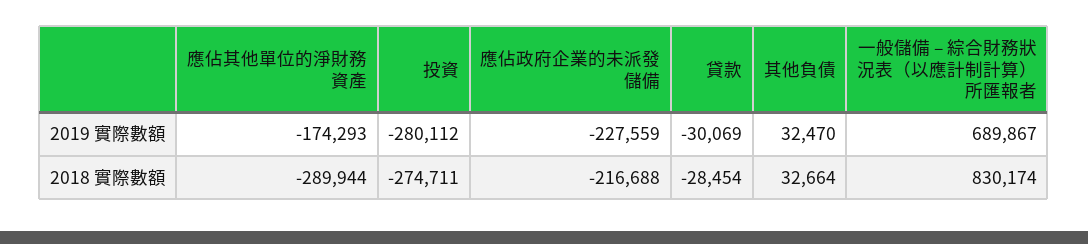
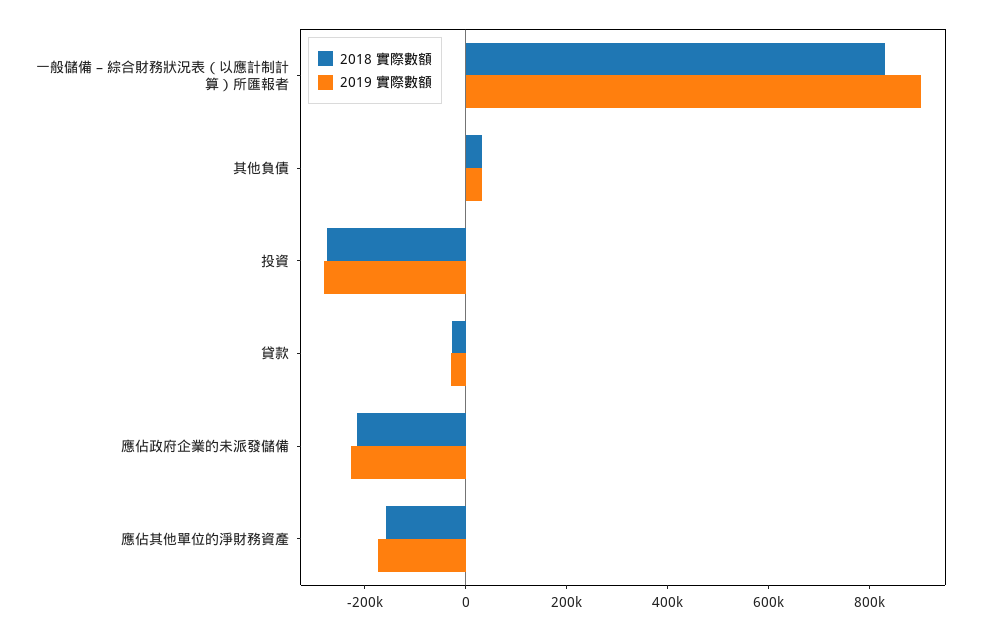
  {
    "2019 實際數額": {
      "應佔其他單位的淨財務資產": -174293,
      "投資": -280112,
      "應佔政府企業的未派發儲備": -227559,
      "貸款": -30069,
      "其他負債": 32470,
-     "一般儲備 – 綜合財務狀況表（以應計制計算）所匯報者": 689867
+     "一般儲備 – 綜合財務狀況表（以應計制計算）所匯報者": 900000
    },
    "2018 實際數額": {
-     "應佔其他單位的淨財務資產": -289944,
+     "應佔其他單位的淨財務資產": -150000,
      "投資": -274711,
      "應佔政府企業的未派發儲備": -216688,
      "貸款": -28454,
      "其他負債": 32664,
      "一般儲備 – 綜合財務狀況表（以應計制計算）所匯報者": 830174
    }
  }

